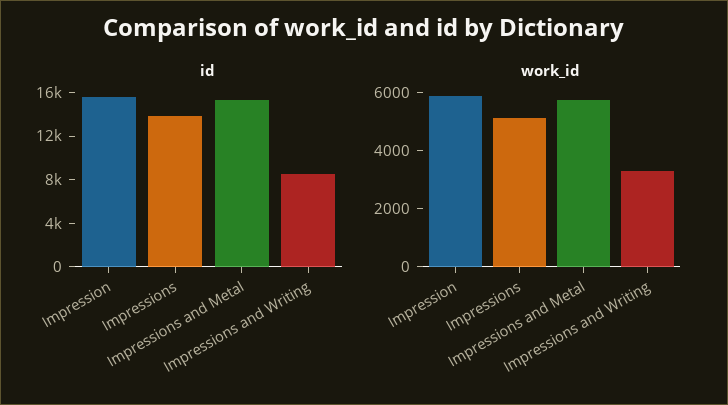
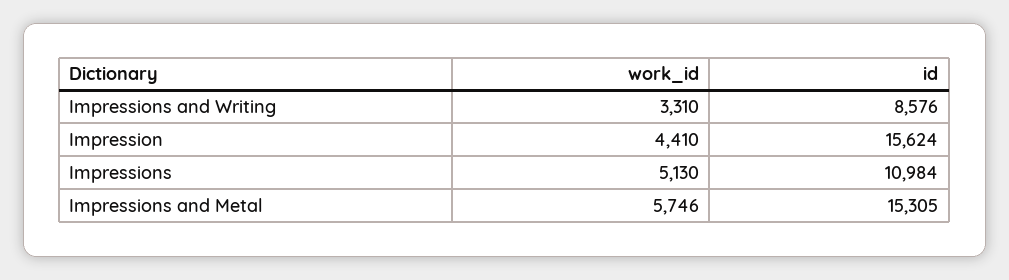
  {
    "id": {
      "Impression": 15624,
-     "Impressions": 14000,
+     "Impressions": 10984,
      "Impressions and Metal": 15305,
      "Impressions and Writing": 8576
    },
    "work_id": {
-     "Impression": 6000,
+     "Impression": 4410,
      "Impressions": 5130,
      "Impressions and Metal": 5746,
      "Impressions and Writing": 3310
    }
  }

